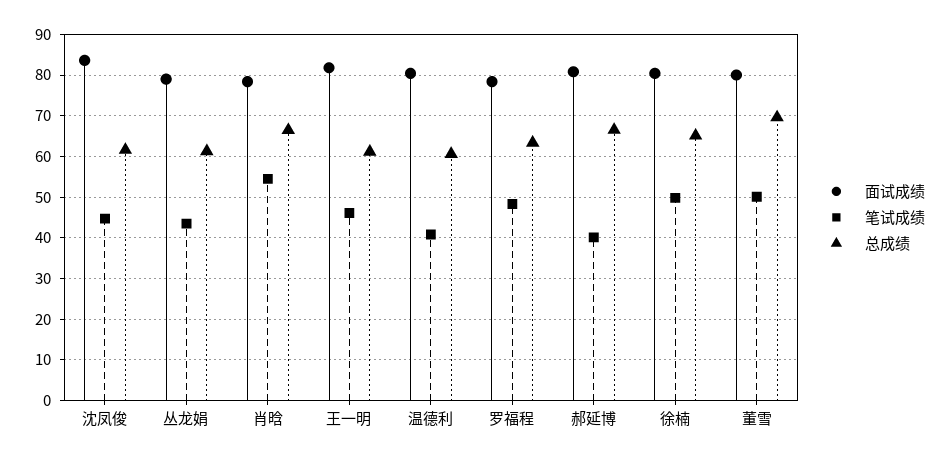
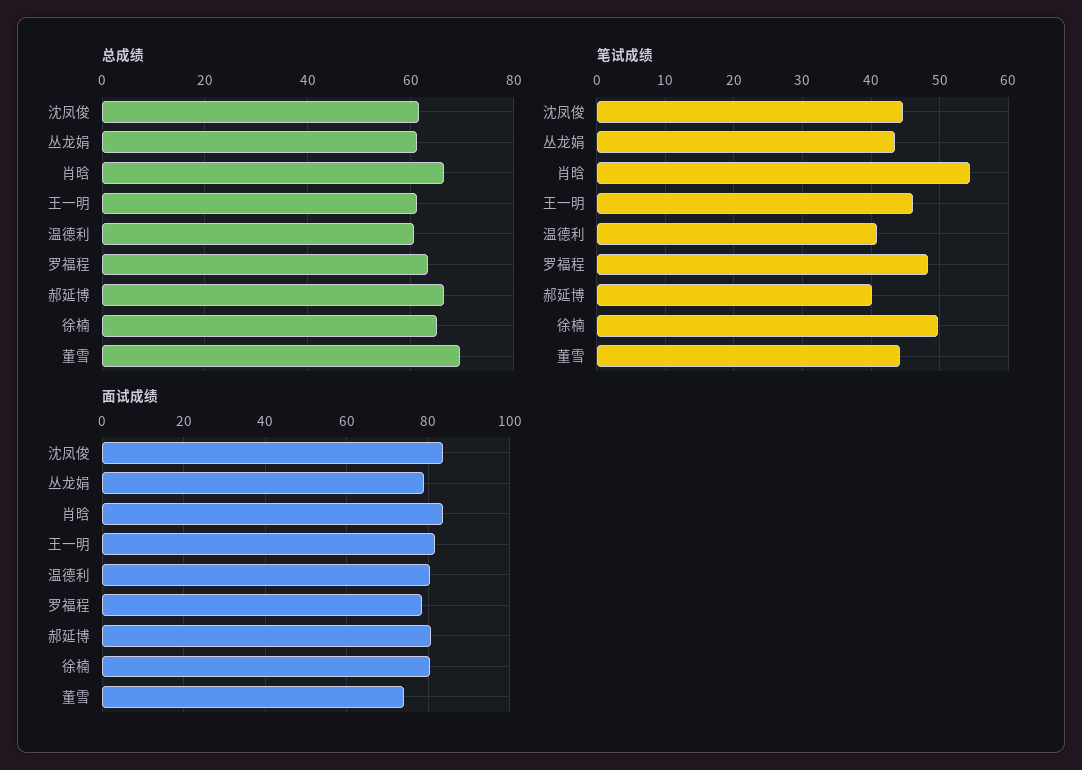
  {
    "面试成绩": {
      "沈凤俊": 84,
      "丛龙娟": 80,
-     "肖晗": 78,
+     "肖晗": 84,
      "王一明": 82,
      "温德利": 80,
      "罗福程": 78,
      "郝延博": 80,
      "徐楠": 80,
-     "董雪": 80
+     "董雪": 74
    },
    "笔试成绩": {
      "沈凤俊": 45,
      "丛龙娟": 44,
      "肖晗": 55,
      "王一明": 46,
      "温德利": 41,
      "罗福程": 48,
      "郝延博": 40,
      "徐楠": 50,
-     "董雪": 50
+     "董雪": 44
    },
    "总成绩": {
      "沈凤俊": 62,
      "丛龙娟": 62,
      "肖晗": 66,
      "王一明": 62,
      "温德利": 60,
      "罗福程": 64,
      "郝延博": 66,
      "徐楠": 66,
      "董雪": 70
    }
  }

